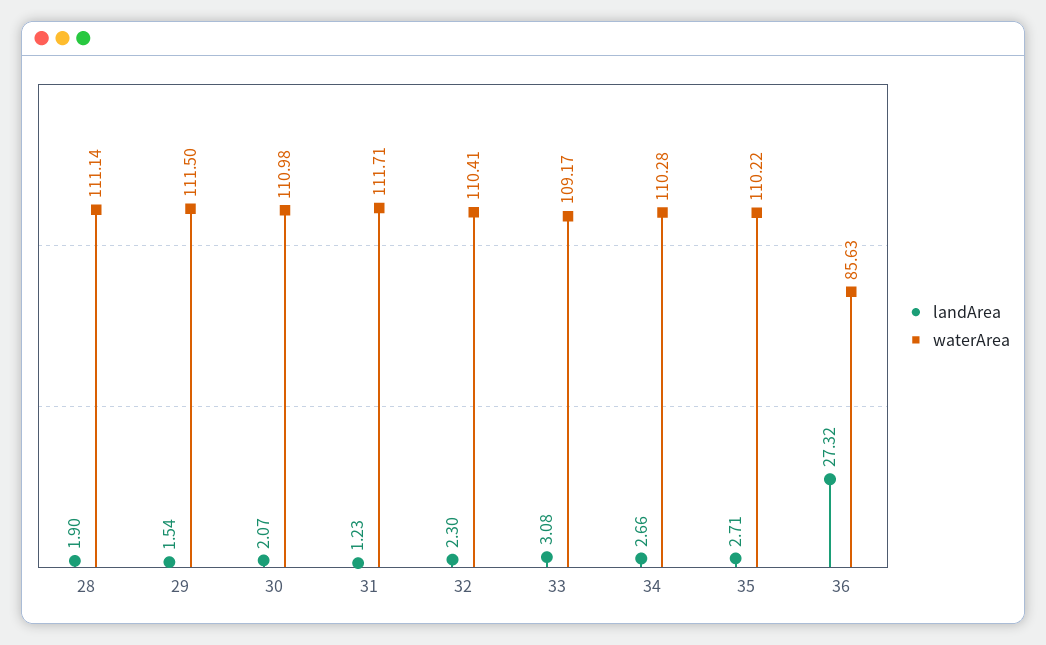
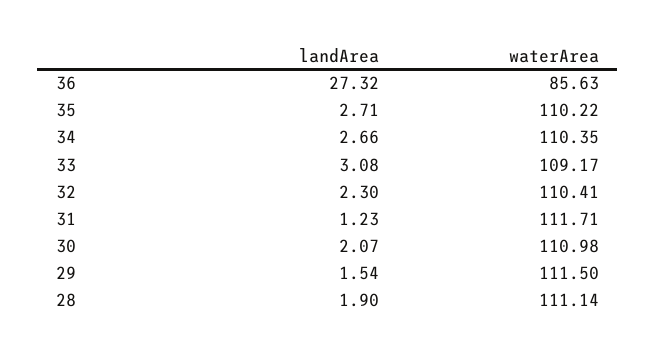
  {
    "landArea": {
      "28": 1.9,
      "29": 1.54,
      "30": 2.07,
      "31": 1.23,
      "32": 2.3,
      "33": 3.08,
      "34": 2.66,
      "35": 2.71,
      "36": 27.32
    },
    "waterArea": {
      "28": 111.14,
      "29": 111.5,
      "30": 110.98,
      "31": 111.71,
      "32": 110.41,
      "33": 109.17,
-     "34": 110.28,
+     "34": 110.35,
      "35": 110.22,
      "36": 85.63
    }
  }

